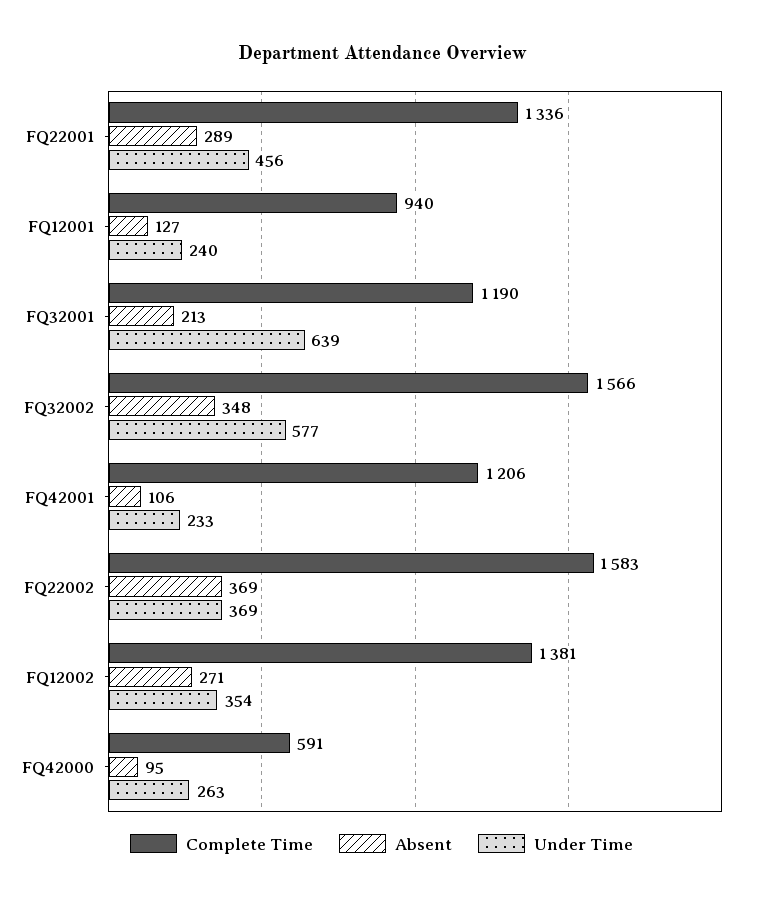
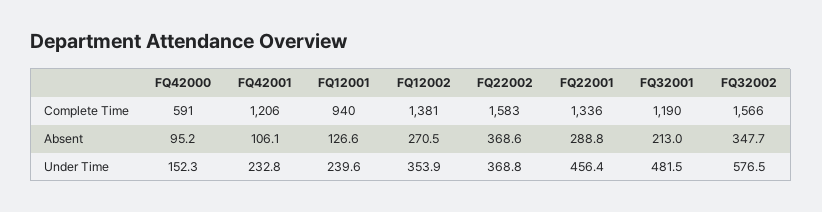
  {
    "Complete Time": {
      "FQ22001": 1336,
      "FQ12001": 940,
      "FQ32001": 1190,
      "FQ32002": 1566,
      "FQ42001": 1206,
      "FQ22002": 1583,
      "FQ12002": 1381,
      "FQ42000": 591
    },
    "Absent": {
      "FQ22001": 288.8,
      "FQ12001": 126.6,
      "FQ32001": 213,
      "FQ32002": 347.7,
      "FQ42001": 106.1,
      "FQ22002": 368.6,
      "FQ12002": 270.5,
      "FQ42000": 95.2
    },
    "Under Time": {
      "FQ22001": 456.4,
      "FQ12001": 239.6,
-     "FQ32001": 639,
+     "FQ32001": 481.5,
      "FQ32002": 576.5,
      "FQ42001": 232.8,
      "FQ22002": 368.8,
      "FQ12002": 353.9,
-     "FQ42000": 263
+     "FQ42000": 152.3
    }
  }

